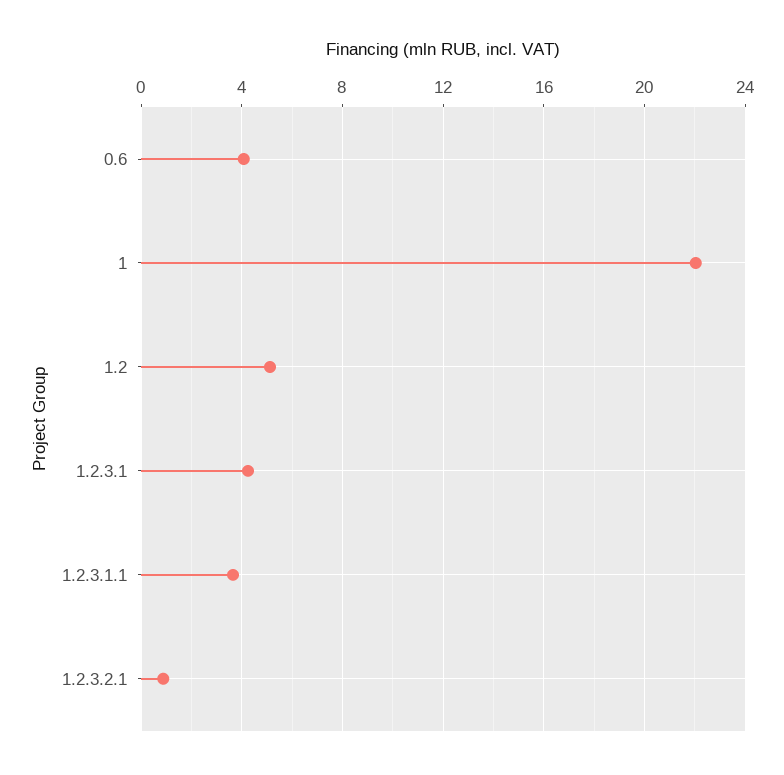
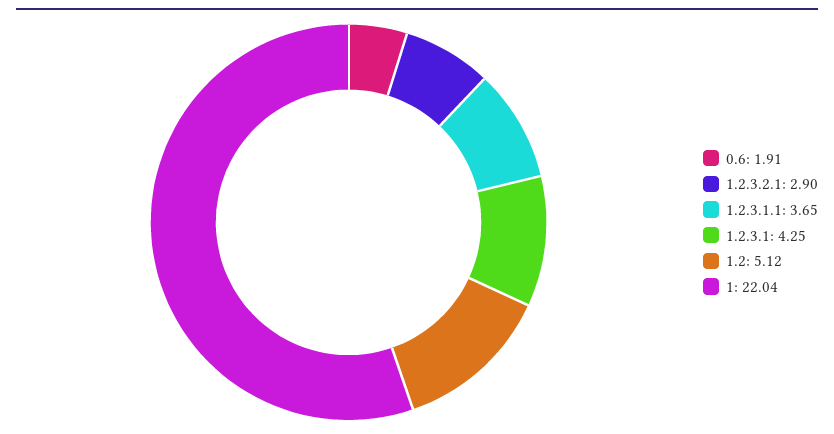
  {
-   "0.6": 4,
+   "0.6": 1.91,
    "1": 22.04,
    "1.2": 5.12,
    "1.2.3.1": 4.25,
    "1.2.3.1.1": 3.65,
-   "1.2.3.2.1": 1
+   "1.2.3.2.1": 2.9
  }

